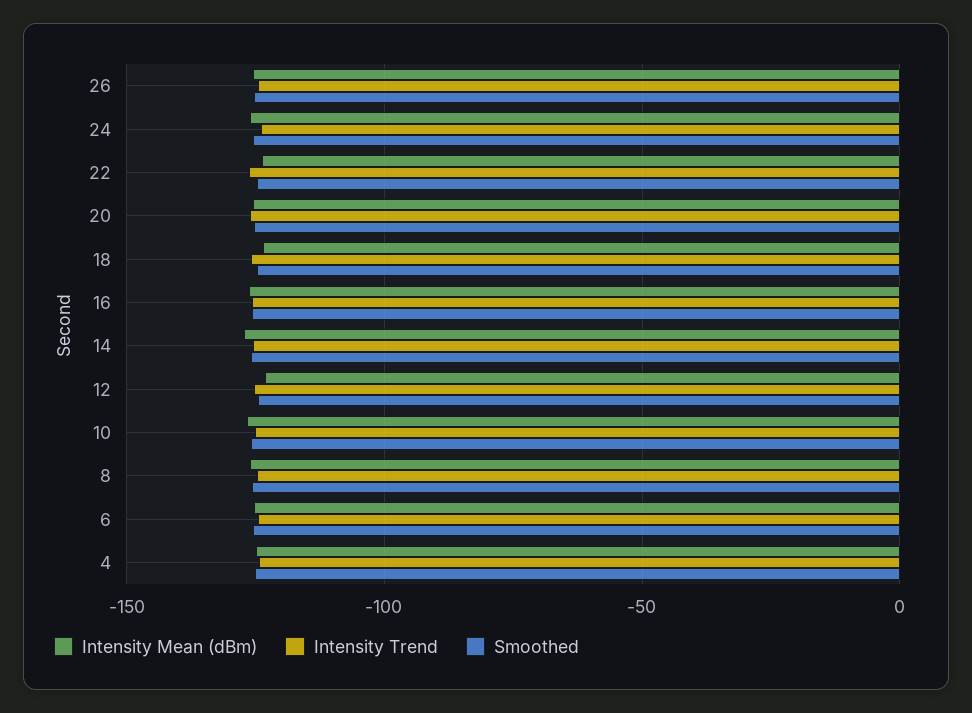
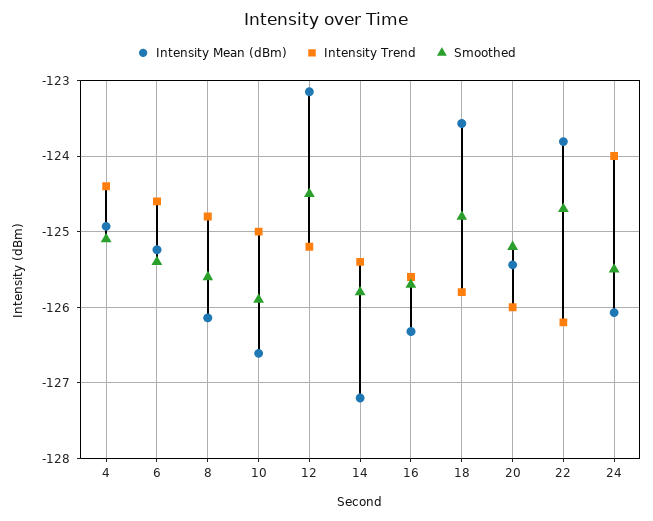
  {
    "Intensity Mean (dBm)": {
-     "26": -125,
      "24": -126.1,
      "22": -123.8,
      "20": -125.4,
      "18": -123.6,
      "16": -126.3,
      "14": -127.2,
      "12": -123.2,
      "10": -126.6,
      "8": -126.1,
      "6": -125.2,
      "4": -124.9
    },
    "Intensity Trend": {
-     "26": -125,
      "24": -124,
      "22": -126.2,
      "20": -126,
      "18": -125.8,
      "16": -125.6,
      "14": -125.4,
      "12": -125.2,
      "10": -125,
      "8": -124.8,
      "6": -124.6,
      "4": -124.4
    },
    "Smoothed": {
-     "26": -125,
      "24": -125.5,
      "22": -124.7,
      "20": -125.2,
      "18": -124.8,
      "16": -125.7,
      "14": -125.8,
      "12": -124.5,
      "10": -125.9,
      "8": -125.6,
      "6": -125.4,
      "4": -125.1
    }
  }

